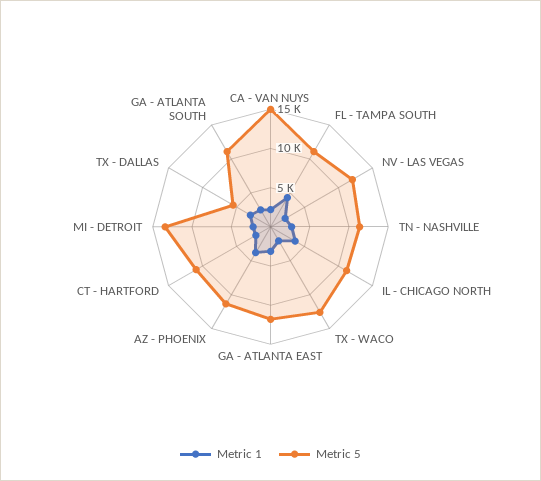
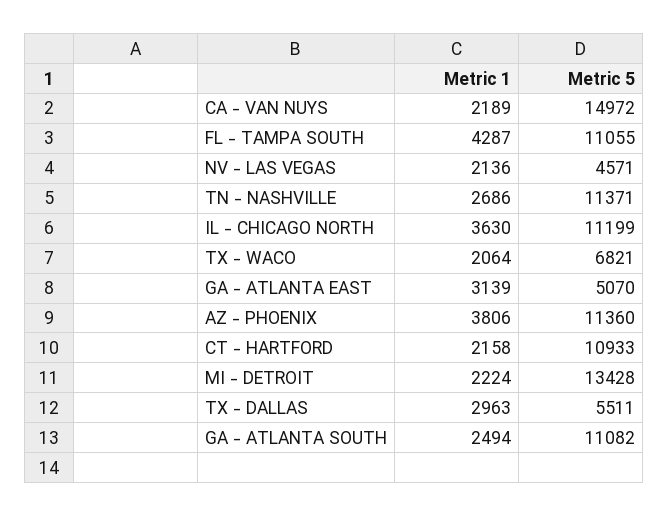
  {
    "Metric 1": {
      "CA - VAN NUYS": 2189,
      "FL - TAMPA SOUTH": 4287,
      "NV - LAS VEGAS": 2136,
      "TN - NASHVILLE": 2686,
      "IL - CHICAGO NORTH": 3630,
      "TX - WACO": 2064,
      "GA - ATLANTA EAST": 3139,
      "AZ - PHOENIX": 3806,
      "CT - HARTFORD": 2158,
      "MI - DETROIT": 2224,
      "TX - DALLAS": 2963,
      "GA - ATLANTA SOUTH": 2494
    },
    "Metric 5": {
      "CA - VAN NUYS": 14972,
      "FL - TAMPA SOUTH": 11055,
-     "NV - LAS VEGAS": 12500,
+     "NV - LAS VEGAS": 4571,
      "TN - NASHVILLE": 11371,
      "IL - CHICAGO NORTH": 11199,
-     "TX - WACO": 12500,
+     "TX - WACO": 6821,
-     "GA - ATLANTA EAST": 12500,
+     "GA - ATLANTA EAST": 5070,
      "AZ - PHOENIX": 11360,
      "CT - HARTFORD": 10933,
      "MI - DETROIT": 13428,
      "TX - DALLAS": 5511,
      "GA - ATLANTA SOUTH": 11082
    }
  }

